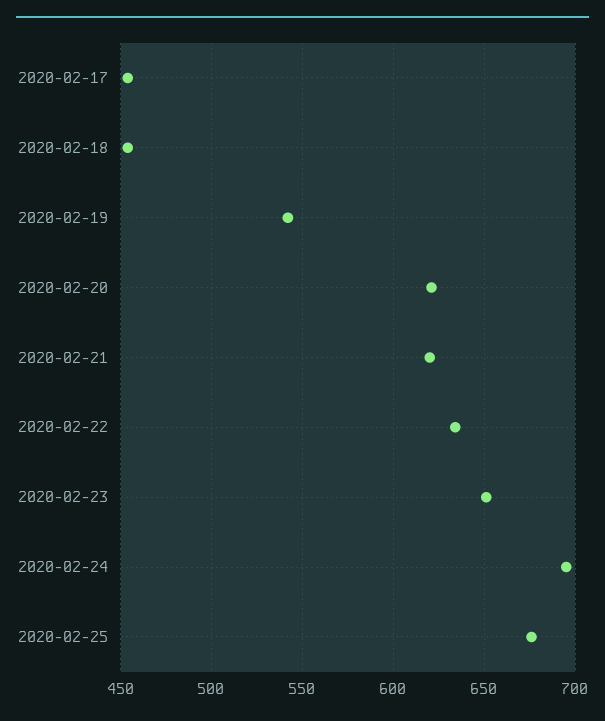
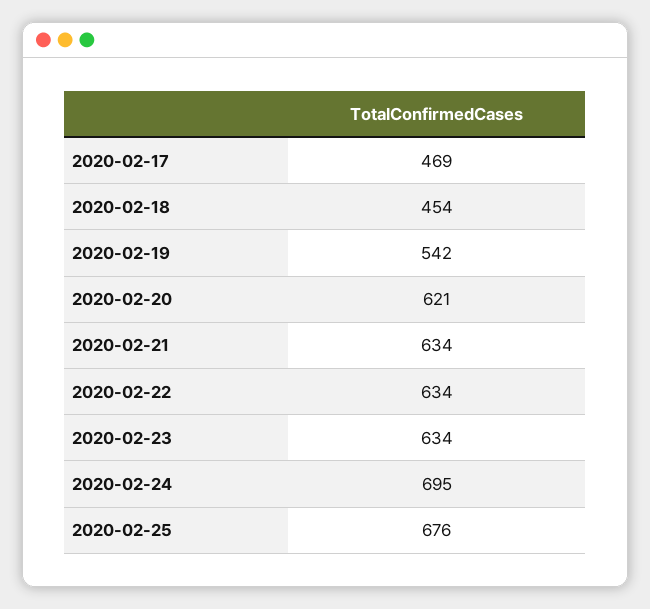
  {
-   "2020-02-17": 455,
+   "2020-02-17": 469,
    "2020-02-18": 454,
    "2020-02-19": 542,
    "2020-02-20": 621,
-   "2020-02-21": 620,
+   "2020-02-21": 634,
    "2020-02-22": 634,
-   "2020-02-23": 650,
+   "2020-02-23": 634,
    "2020-02-24": 695,
    "2020-02-25": 676
  }

